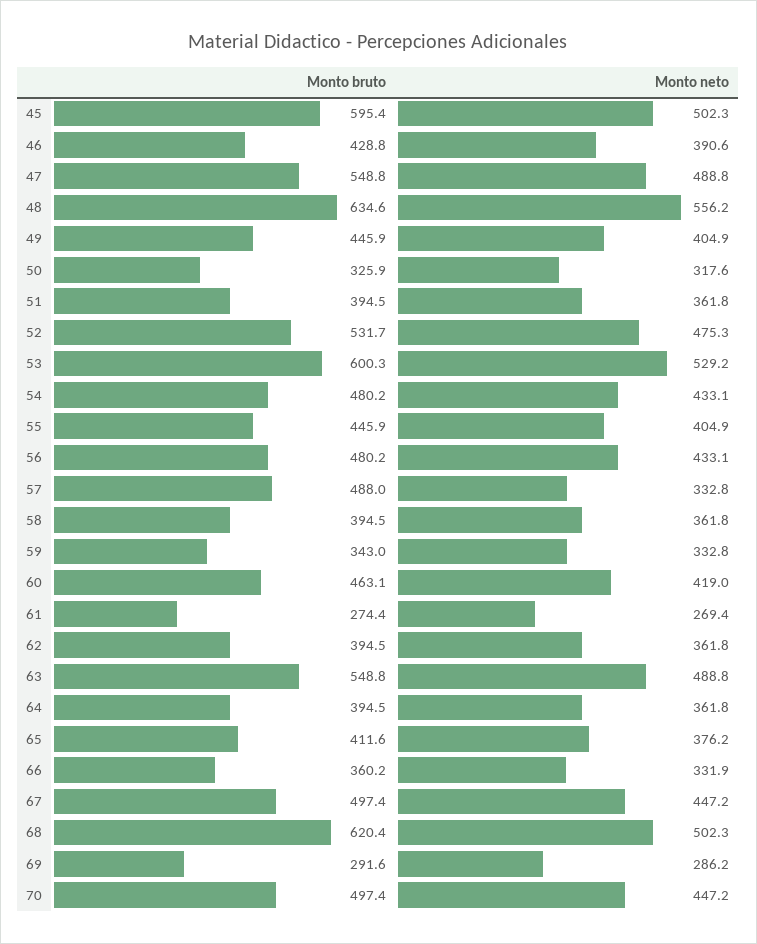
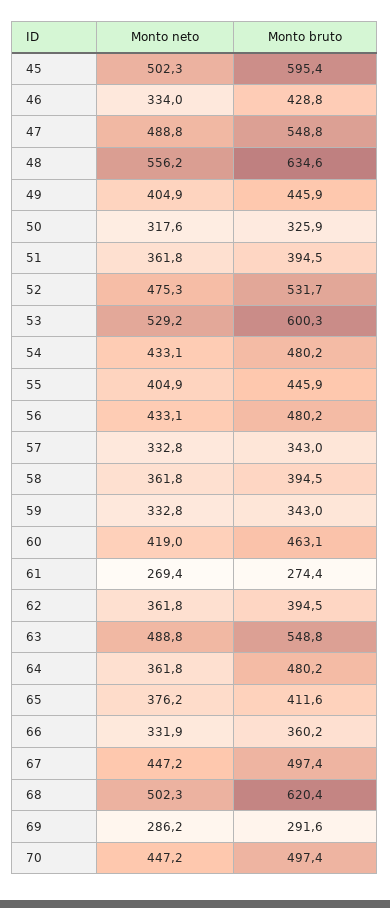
  {
    "Monto bruto": {
      "45": 595.4,
      "46": 428.8,
      "47": 548.8,
      "48": 634.6,
      "49": 445.9,
      "50": 325.9,
      "51": 394.5,
      "52": 531.7,
      "53": 600.3,
      "54": 480.2,
      "55": 445.9,
      "56": 480.2,
-     "57": 488,
+     "57": 343,
      "58": 394.5,
      "59": 343,
      "60": 463.1,
      "61": 274.4,
      "62": 394.5,
      "63": 548.8,
-     "64": 394.5,
+     "64": 480.2,
      "65": 411.6,
      "66": 360.2,
      "67": 497.4,
      "68": 620.4,
      "69": 291.6,
      "70": 497.4
    },
    "Monto neto": {
      "45": 502.3,
-     "46": 390.6,
+     "46": 334,
      "47": 488.8,
      "48": 556.2,
      "49": 404.9,
      "50": 317.6,
      "51": 361.8,
      "52": 475.3,
      "53": 529.2,
      "54": 433.1,
      "55": 404.9,
      "56": 433.1,
      "57": 332.8,
      "58": 361.8,
      "59": 332.8,
      "60": 419,
      "61": 269.4,
      "62": 361.8,
      "63": 488.8,
      "64": 361.8,
      "65": 376.2,
      "66": 331.9,
      "67": 447.2,
      "68": 502.3,
      "69": 286.2,
      "70": 447.2
    }
  }

